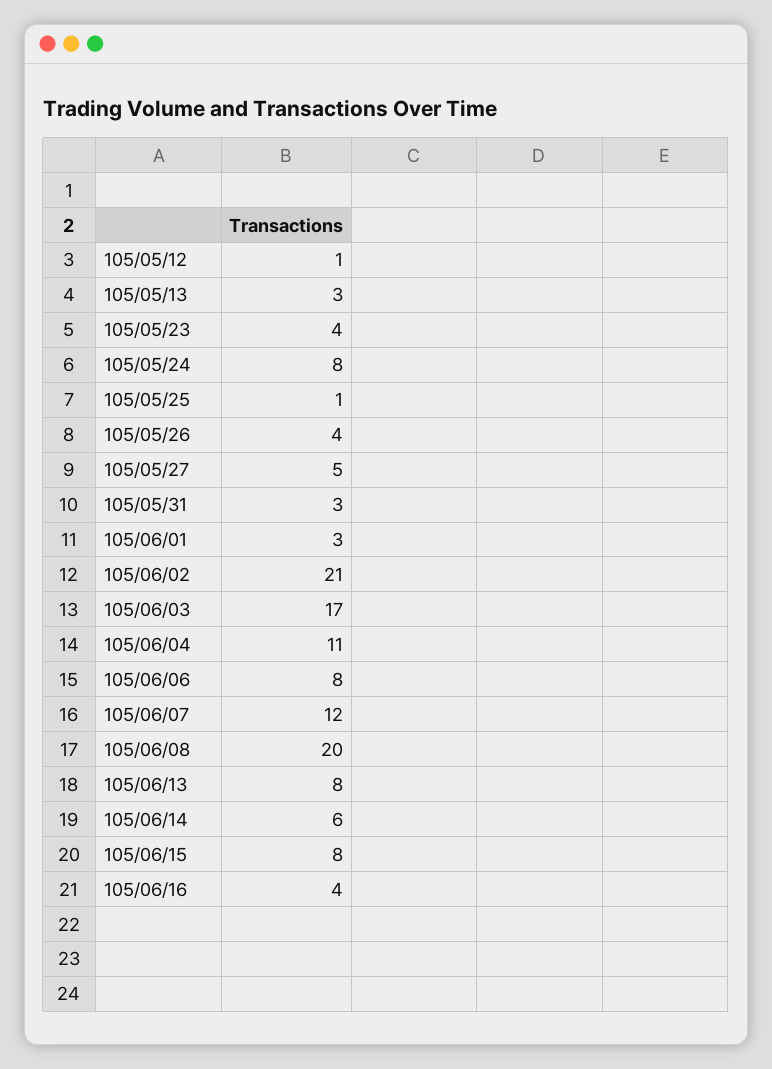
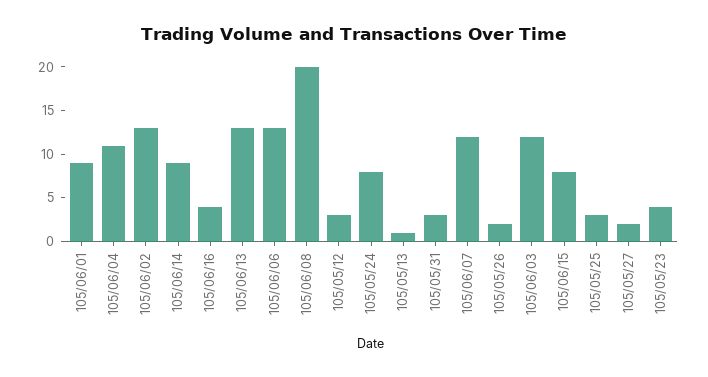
  {
-   "105/05/12": 1,
+   "105/05/12": 3,
-   "105/05/13": 3,
+   "105/05/13": 1,
    "105/05/23": 4,
    "105/05/24": 8,
-   "105/05/25": 1,
+   "105/05/25": 3,
-   "105/05/26": 4,
+   "105/05/26": 2,
-   "105/05/27": 5,
+   "105/05/27": 2,
    "105/05/31": 3,
-   "105/06/01": 3,
+   "105/06/01": 9,
-   "105/06/02": 21,
+   "105/06/02": 13,
-   "105/06/03": 17,
+   "105/06/03": 12,
    "105/06/04": 11,
-   "105/06/06": 8,
+   "105/06/06": 13,
    "105/06/07": 12,
    "105/06/08": 20,
-   "105/06/13": 8,
+   "105/06/13": 13,
-   "105/06/14": 6,
+   "105/06/14": 9,
    "105/06/15": 8,
    "105/06/16": 4
  }

